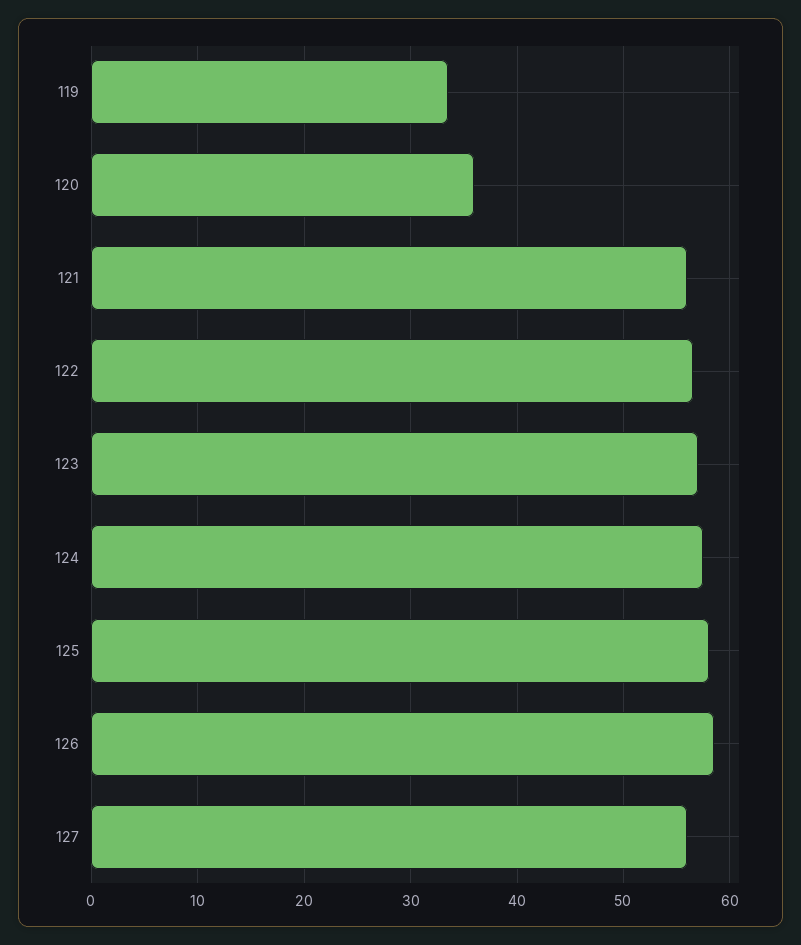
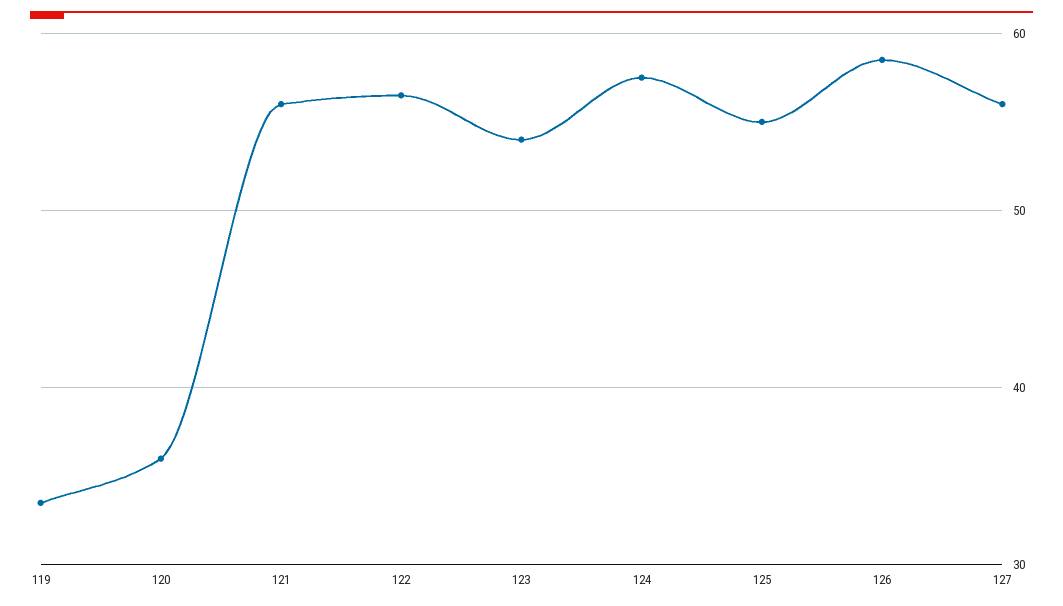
  {
    "119": 34,
    "120": 36,
    "121": 56,
    "122": 57,
-   "123": 57,
+   "123": 54,
    "124": 58,
-   "125": 58,
+   "125": 55,
    "126": 59,
    "127": 56
  }

